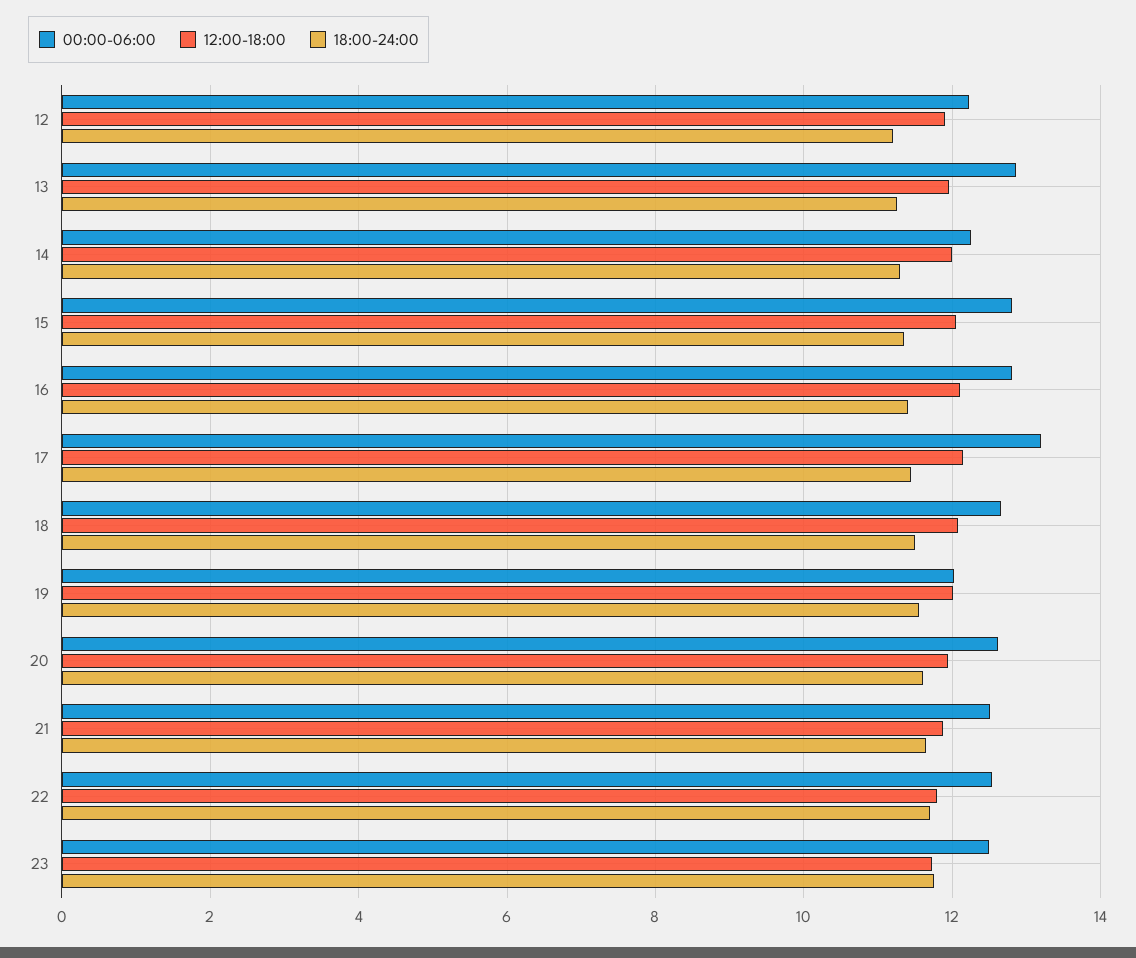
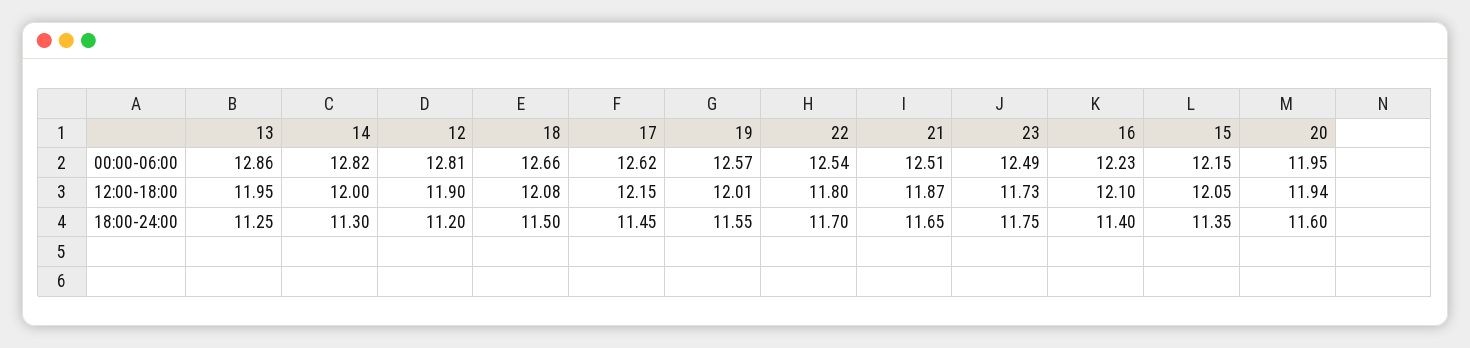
  {
    "00:00-06:00": {
-     "12": 12.2,
+     "12": 12.81,
      "13": 12.86,
-     "14": 12.2,
+     "14": 12.82,
-     "15": 12.8,
+     "15": 12.15,
-     "16": 12.8,
+     "16": 12.23,
-     "17": 13.2,
+     "17": 12.62,
      "18": 12.66,
-     "19": 12,
+     "19": 12.57,
-     "20": 12.6,
+     "20": 11.95,
      "21": 12.51,
      "22": 12.54,
      "23": 12.49
    },
    "12:00-18:00": {
      "12": 11.9,
      "13": 11.95,
      "14": 12,
      "15": 12.05,
      "16": 12.1,
      "17": 12.15,
      "18": 12.08,
      "19": 12.01,
      "20": 11.94,
      "21": 11.87,
      "22": 11.8,
      "23": 11.73
    },
    "18:00-24:00": {
      "12": 11.2,
      "13": 11.25,
      "14": 11.3,
      "15": 11.35,
      "16": 11.4,
      "17": 11.45,
      "18": 11.5,
      "19": 11.55,
      "20": 11.6,
      "21": 11.65,
      "22": 11.7,
      "23": 11.75
    }
  }

